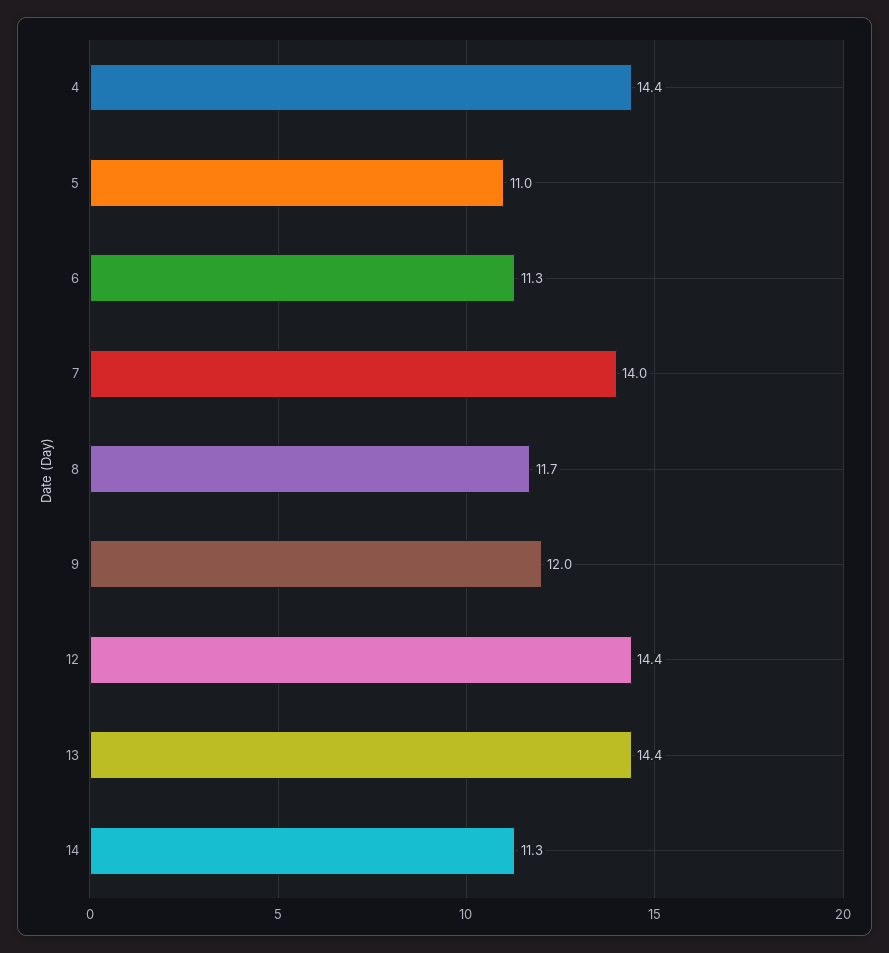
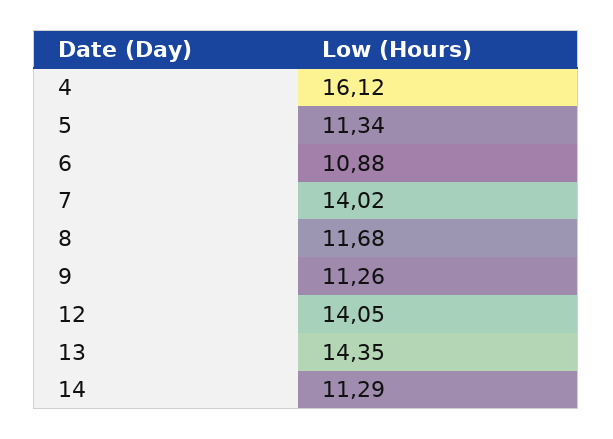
  {
-   "4": 14.4,
+   "4": 16.12,
-   "5": 11,
+   "5": 11.34,
-   "6": 11.3,
+   "6": 10.88,
    "7": 14.02,
    "8": 11.68,
-   "9": 12,
+   "9": 11.26,
-   "12": 14.4,
+   "12": 14.05,
    "13": 14.35,
    "14": 11.29
  }

